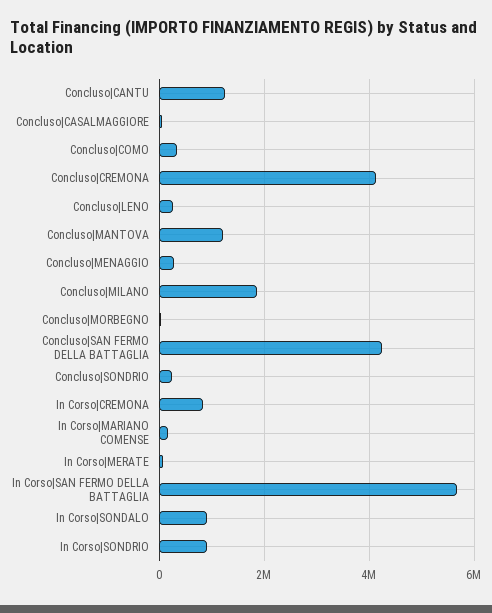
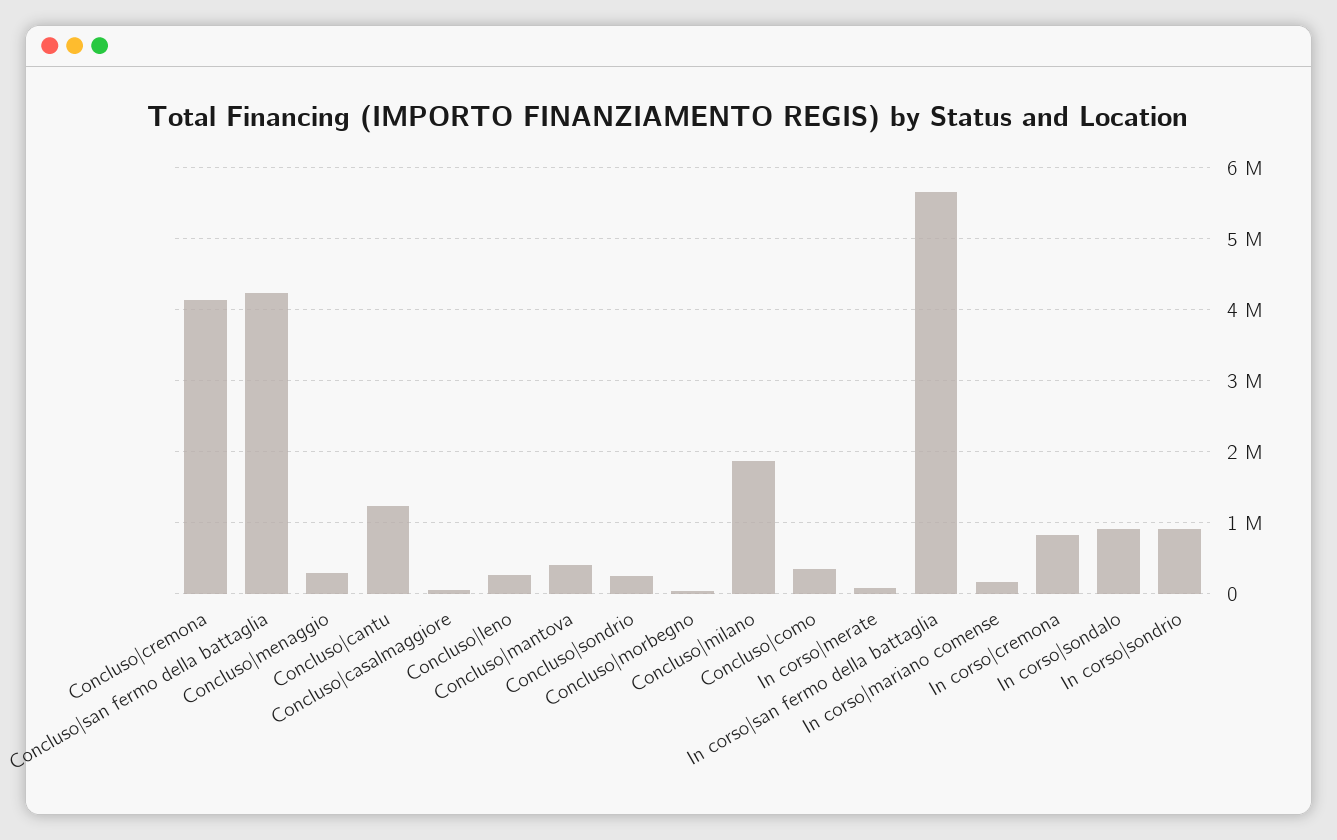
  {
    "Concluso|CANTU": 1200000,
    "Concluso|CASALMAGGIORE": 100000,
    "Concluso|COMO": 300000,
    "Concluso|CREMONA": 4100000,
    "Concluso|LENO": 300000,
-   "Concluso|MANTOVA": 1200000,
+   "Concluso|MANTOVA": 400000,
    "Concluso|MENAGGIO": 300000,
    "Concluso|MILANO": 1900000,
    "Concluso|MORBEGNO": 0,
    "Concluso|SAN FERMO DELLA BATTAGLIA": 4200000,
    "Concluso|SONDRIO": 200000,
    "In Corso|CREMONA": 800000,
    "In Corso|MARIANO COMENSE": 200000,
    "In Corso|MERATE": 100000,
    "In Corso|SAN FERMO DELLA BATTAGLIA": 5700000,
    "In Corso|SONDALO": 900000,
    "In Corso|SONDRIO": 900000
  }

